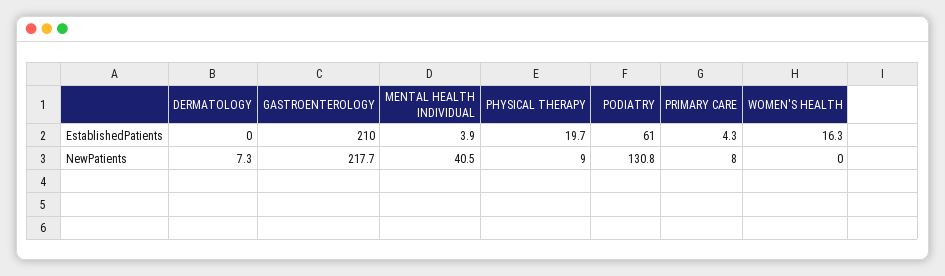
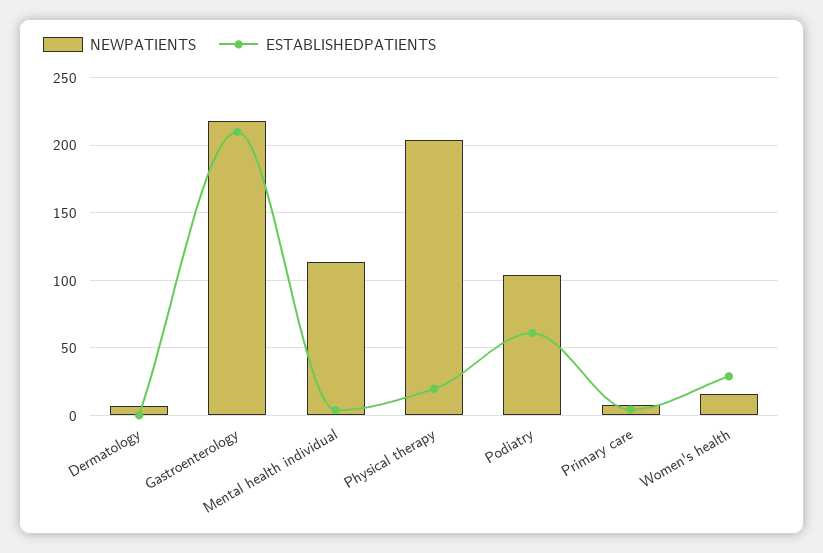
  {
    "EstablishedPatients": {
      "DERMATOLOGY": 0,
      "GASTROENTEROLOGY": 210,
      "MENTAL HEALTH INDIVIDUAL": 3.9,
      "PHYSICAL THERAPY": 19.7,
      "PODIATRY": 61,
      "PRIMARY CARE": 4.3,
-     "WOMEN'S HEALTH": 16.3
+     "WOMEN'S HEALTH": 30
    },
    "NewPatients": {
      "DERMATOLOGY": 7.3,
      "GASTROENTEROLOGY": 217.7,
-     "MENTAL HEALTH INDIVIDUAL": 40.5,
+     "MENTAL HEALTH INDIVIDUAL": 115,
-     "PHYSICAL THERAPY": 9,
+     "PHYSICAL THERAPY": 205,
-     "PODIATRY": 130.8,
+     "PODIATRY": 105,
      "PRIMARY CARE": 8,
-     "WOMEN'S HEALTH": 0
+     "WOMEN'S HEALTH": 15
    }
  }

